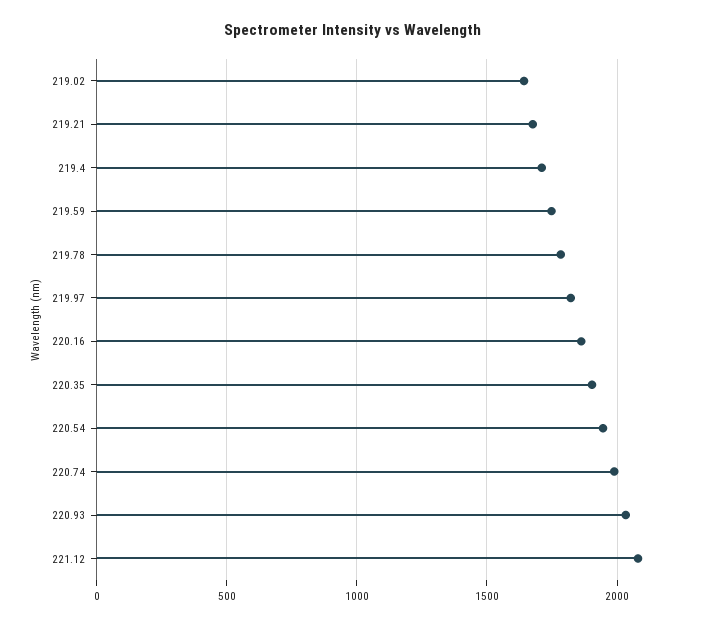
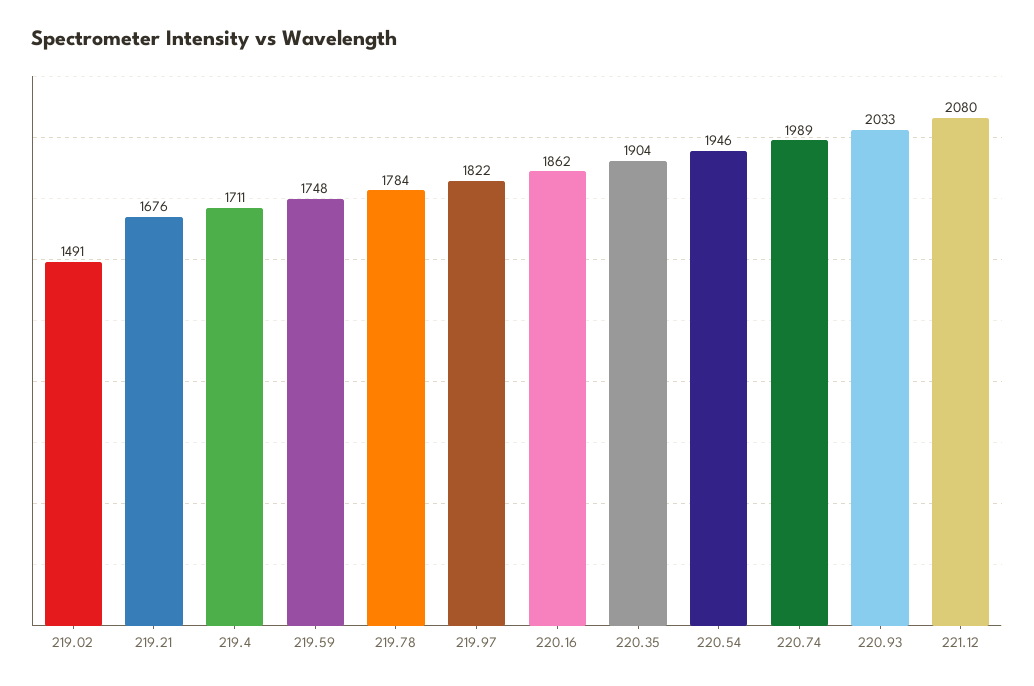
  {
-   "219.02": 1650,
+   "219.02": 1491,
    "219.21": 1676,
    "219.4": 1711,
    "219.59": 1748,
    "219.78": 1784,
    "219.97": 1822,
    "220.16": 1862,
    "220.35": 1904,
    "220.54": 1946,
    "220.74": 1989,
    "220.93": 2033,
    "221.12": 2080
  }

